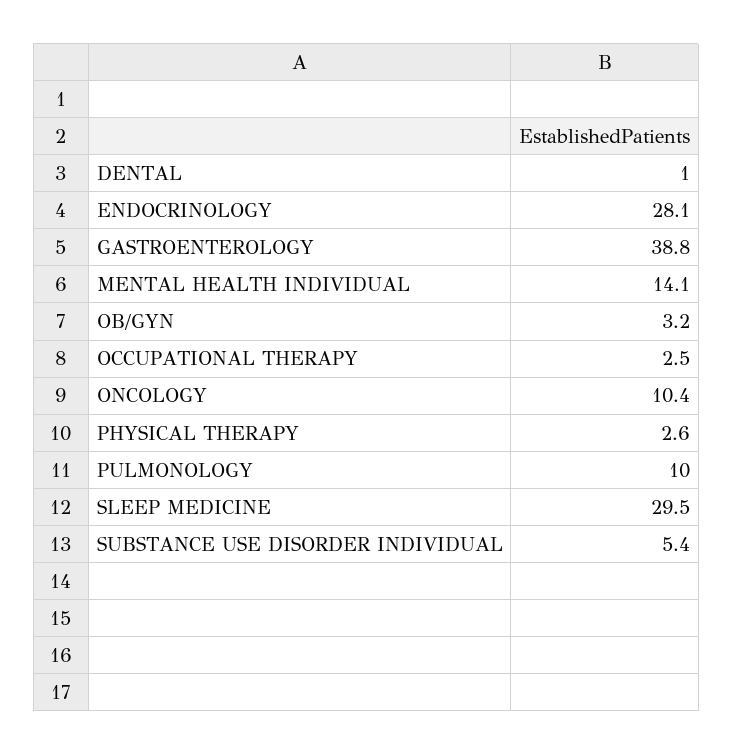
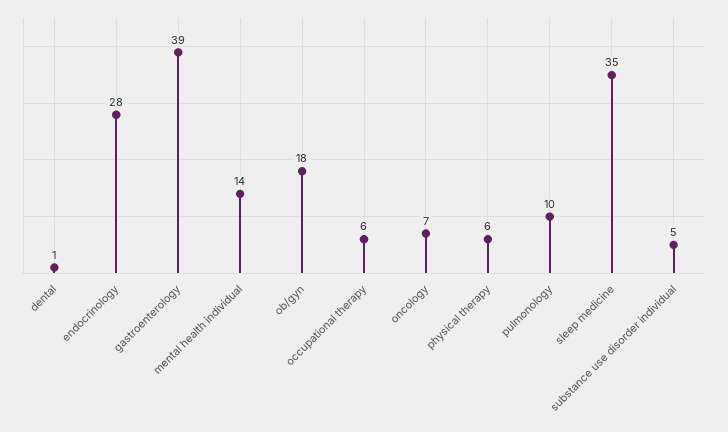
  {
    "DENTAL": 1,
    "ENDOCRINOLOGY": 28.1,
    "GASTROENTEROLOGY": 38.8,
    "MENTAL HEALTH INDIVIDUAL": 14.1,
-   "OB/GYN": 3.2,
+   "OB/GYN": 18,
-   "OCCUPATIONAL THERAPY": 2.5,
+   "OCCUPATIONAL THERAPY": 6,
-   "ONCOLOGY": 10.4,
+   "ONCOLOGY": 7,
-   "PHYSICAL THERAPY": 2.6,
+   "PHYSICAL THERAPY": 6,
    "PULMONOLOGY": 10,
-   "SLEEP MEDICINE": 29.5,
+   "SLEEP MEDICINE": 35,
    "SUBSTANCE USE DISORDER INDIVIDUAL": 5.4
  }

